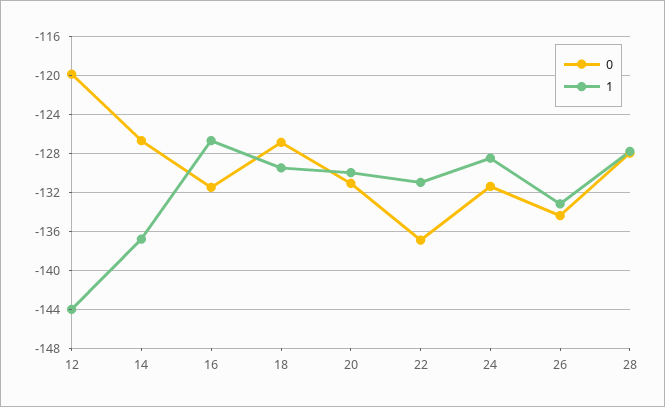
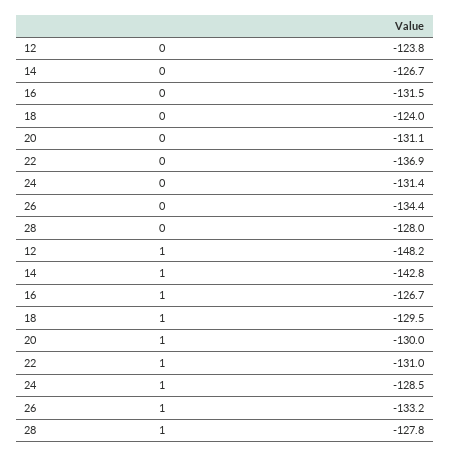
  {
    "0": {
-     "12": -120,
+     "12": -123.8,
      "14": -126.7,
      "16": -131.5,
-     "18": -127,
+     "18": -124,
      "20": -131.1,
      "22": -136.9,
      "24": -131.4,
      "26": -134.4,
      "28": -128
    },
    "1": {
-     "12": -144,
+     "12": -148.2,
-     "14": -137,
+     "14": -142.8,
      "16": -126.7,
      "18": -129.5,
      "20": -130,
      "22": -131,
      "24": -128.5,
      "26": -133.2,
      "28": -127.8
    }
  }

